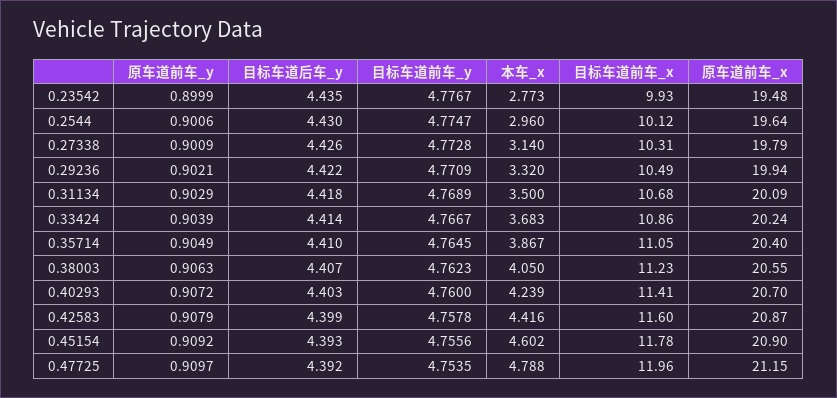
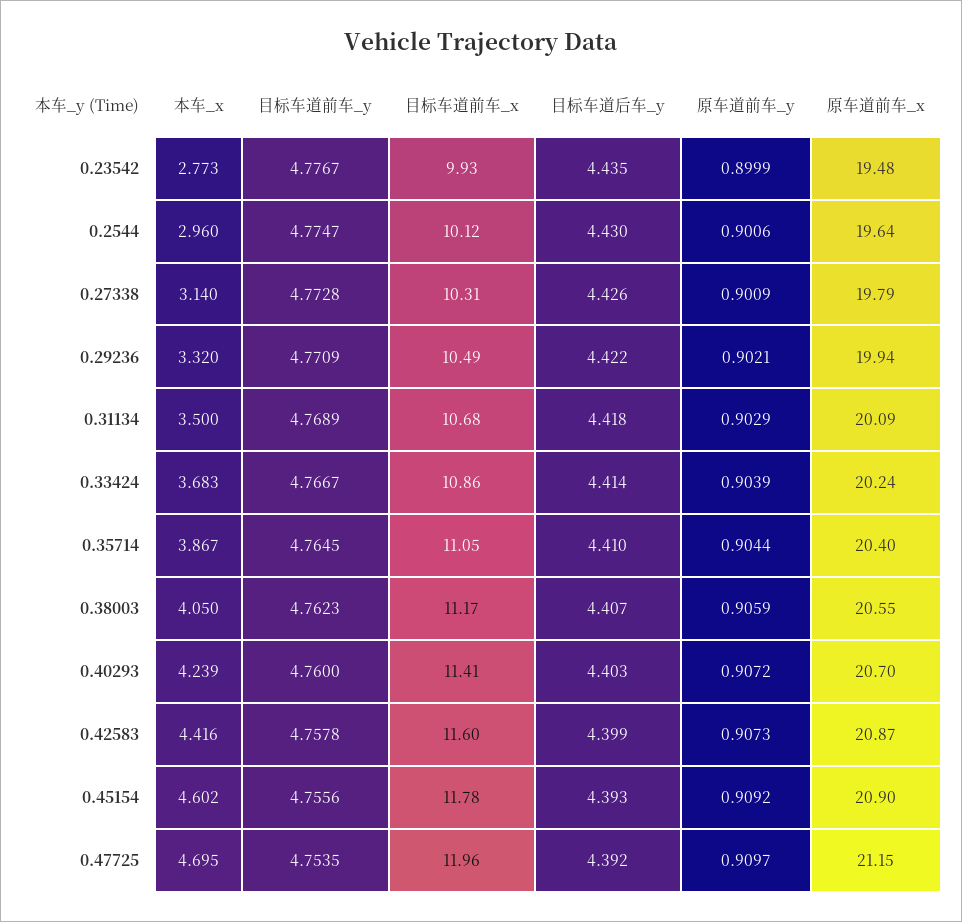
  {
    "原车道前车_y": {
      "0.23542": 0.8999,
      "0.2544": 0.9006,
      "0.27338": 0.9009,
      "0.29236": 0.9021,
      "0.31134": 0.9029,
      "0.33424": 0.9039,
-     "0.35714": 0.9049,
+     "0.35714": 0.9044,
-     "0.38003": 0.9063,
+     "0.38003": 0.9059,
      "0.40293": 0.9072,
-     "0.42583": 0.9079,
+     "0.42583": 0.9073,
      "0.45154": 0.9092,
      "0.47725": 0.9097
    },
    "目标车道后车_y": {
      "0.23542": 4.435,
      "0.2544": 4.43,
      "0.27338": 4.426,
      "0.29236": 4.422,
      "0.31134": 4.418,
      "0.33424": 4.414,
      "0.35714": 4.41,
      "0.38003": 4.407,
      "0.40293": 4.403,
      "0.42583": 4.399,
      "0.45154": 4.393,
      "0.47725": 4.392
    },
    "目标车道前车_y": {
      "0.23542": 4.7767,
      "0.2544": 4.7747,
      "0.27338": 4.7728,
      "0.29236": 4.7709,
      "0.31134": 4.7689,
      "0.33424": 4.7667,
      "0.35714": 4.7645,
      "0.38003": 4.7623,
      "0.40293": 4.76,
      "0.42583": 4.7578,
      "0.45154": 4.7556,
      "0.47725": 4.7535
    },
    "本车_x": {
      "0.23542": 2.773,
      "0.2544": 2.96,
      "0.27338": 3.14,
      "0.29236": 3.32,
      "0.31134": 3.5,
      "0.33424": 3.683,
      "0.35714": 3.867,
      "0.38003": 4.05,
      "0.40293": 4.239,
      "0.42583": 4.416,
      "0.45154": 4.602,
-     "0.47725": 4.788
+     "0.47725": 4.695
    },
    "目标车道前车_x": {
      "0.23542": 9.93,
      "0.2544": 10.12,
      "0.27338": 10.31,
      "0.29236": 10.49,
      "0.31134": 10.68,
      "0.33424": 10.86,
      "0.35714": 11.05,
-     "0.38003": 11.23,
+     "0.38003": 11.17,
      "0.40293": 11.41,
      "0.42583": 11.6,
      "0.45154": 11.78,
      "0.47725": 11.96
    },
    "原车道前车_x": {
      "0.23542": 19.48,
      "0.2544": 19.64,
      "0.27338": 19.79,
      "0.29236": 19.94,
      "0.31134": 20.09,
      "0.33424": 20.24,
      "0.35714": 20.4,
      "0.38003": 20.55,
      "0.40293": 20.7,
      "0.42583": 20.87,
      "0.45154": 20.9,
      "0.47725": 21.15
    }
  }

